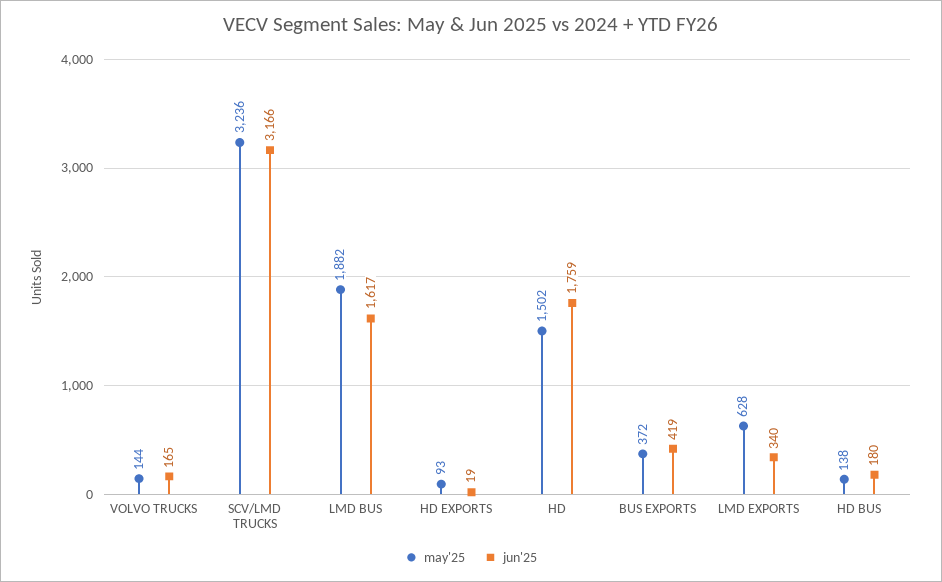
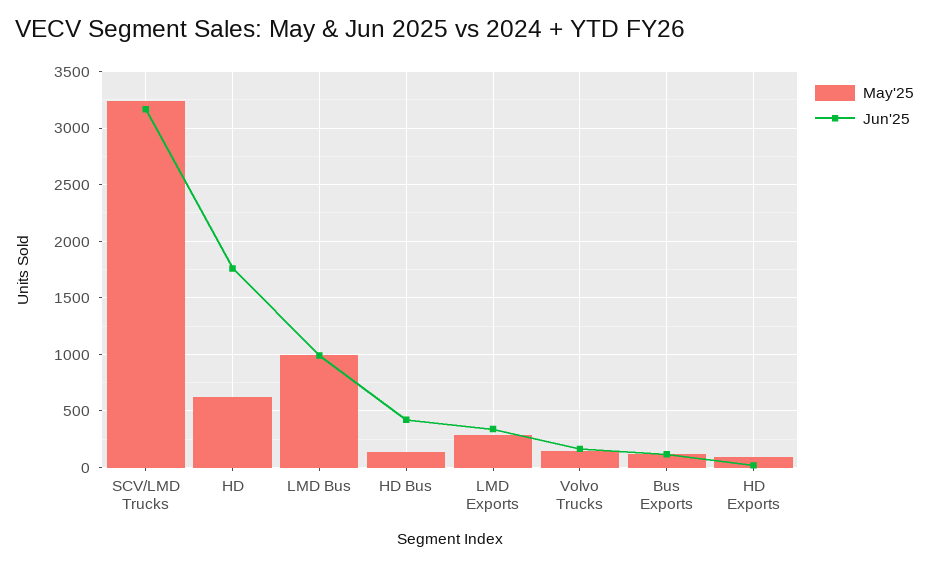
  {
    "may'25": {
      "VOLVO TRUCKS": 144,
      "SCV/LMD TRUCKS": 3236,
-     "LMD BUS": 1882,
+     "LMD BUS": 1000,
      "HD EXPORTS": 93,
-     "HD": 1502,
+     "HD": 600,
-     "BUS EXPORTS": 372,
+     "BUS EXPORTS": 100,
-     "LMD EXPORTS": 628,
+     "LMD EXPORTS": 300,
      "HD BUS": 138
    },
    "jun'25": {
      "VOLVO TRUCKS": 165,
      "SCV/LMD TRUCKS": 3166,
-     "LMD BUS": 1617,
+     "LMD BUS": 1000,
      "HD EXPORTS": 19,
      "HD": 1759,
-     "BUS EXPORTS": 419,
+     "BUS EXPORTS": 100,
      "LMD EXPORTS": 340,
-     "HD BUS": 180
+     "HD BUS": 400
    }
  }

